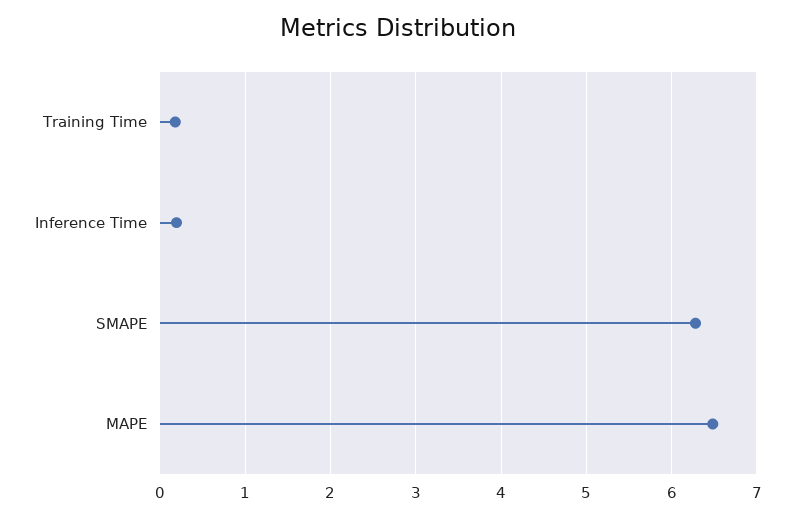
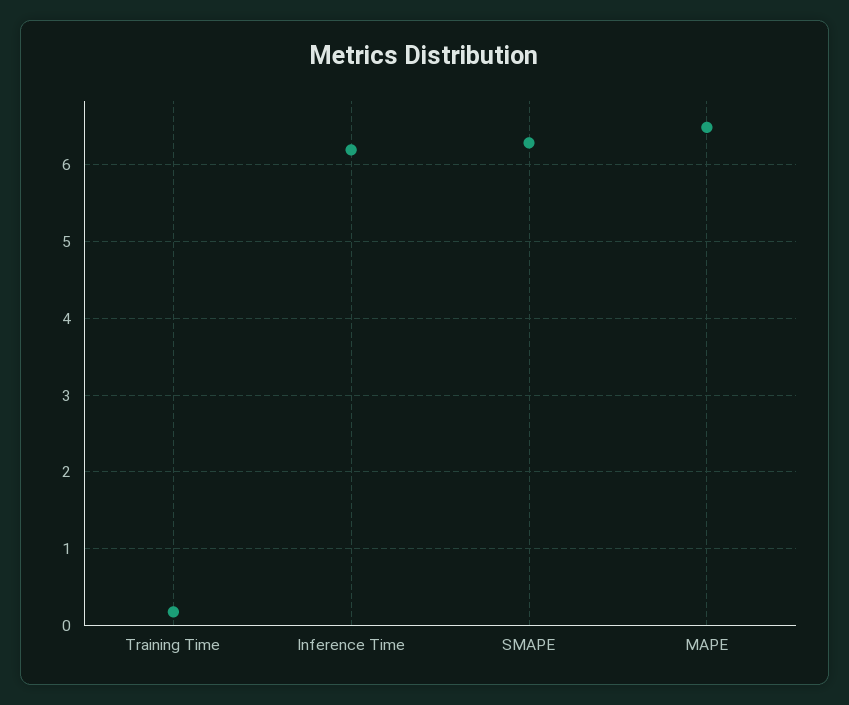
  {
    "Training Time": 0.2,
-   "Inference Time": 0.2,
+   "Inference Time": 6.2,
    "SMAPE": 6.3,
    "MAPE": 6.5
  }

